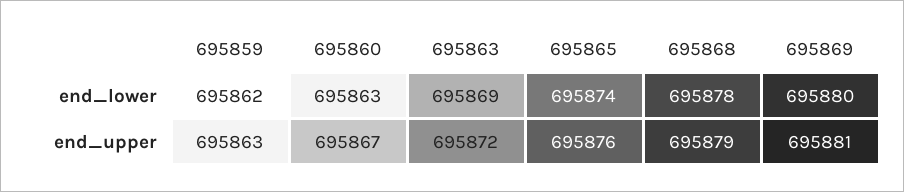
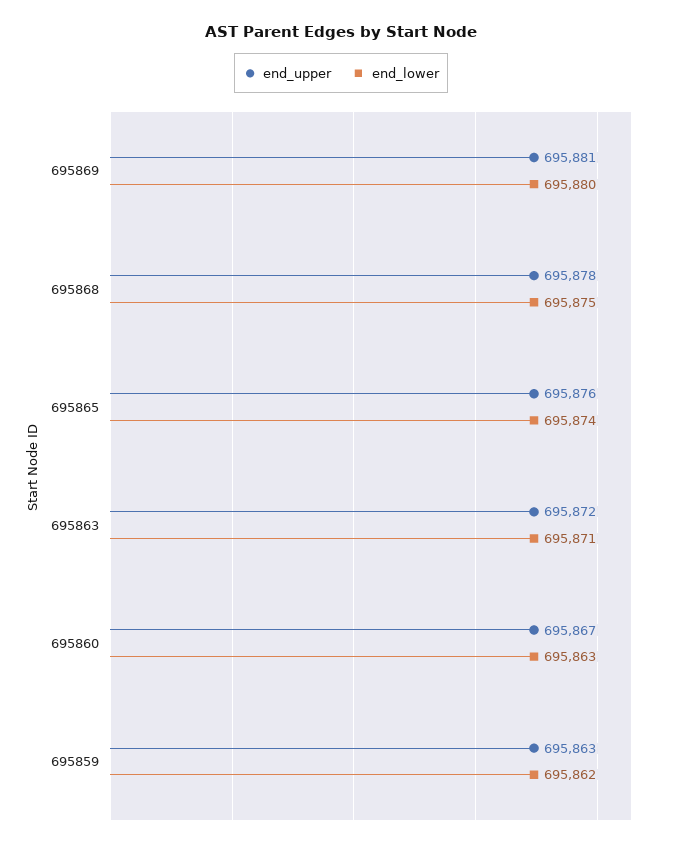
  {
    "end_lower": {
      "695859": 695862,
      "695860": 695863,
-     "695863": 695869,
+     "695863": 695871,
      "695865": 695874,
-     "695868": 695878,
+     "695868": 695875,
      "695869": 695880
    },
    "end_upper": {
      "695859": 695863,
      "695860": 695867,
      "695863": 695872,
      "695865": 695876,
-     "695868": 695879,
+     "695868": 695878,
      "695869": 695881
    }
  }

